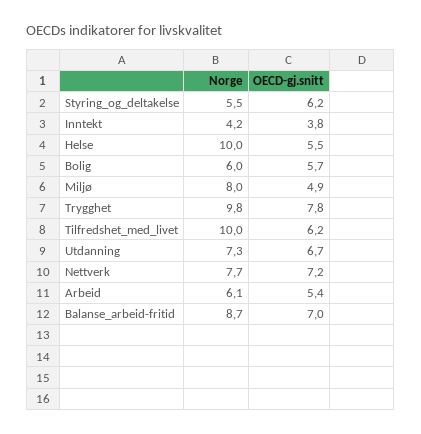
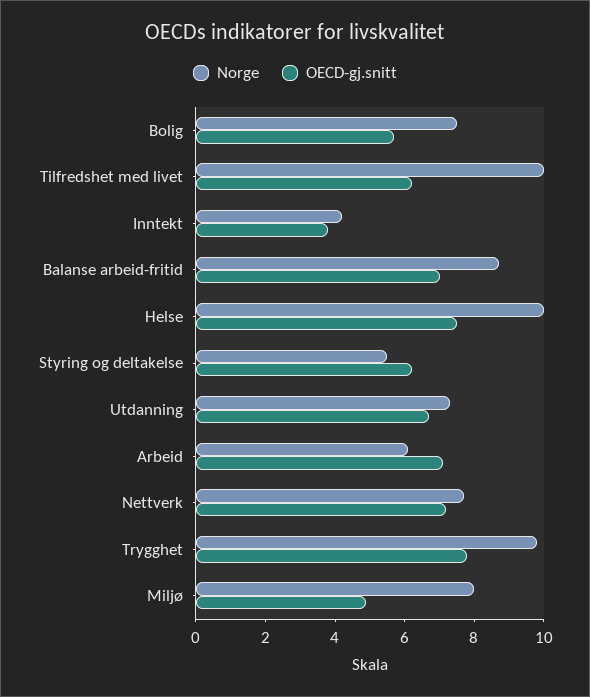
  {
    "Norge": {
      "Styring_og_deltakelse": 5.5,
      "Inntekt": 4.2,
      "Helse": 10,
-     "Bolig": 6,
+     "Bolig": 7.5,
      "Miljø": 8,
      "Trygghet": 9.8,
      "Tilfredshet_med_livet": 10,
      "Utdanning": 7.3,
      "Nettverk": 7.7,
      "Arbeid": 6.1,
      "Balanse_arbeid-fritid": 8.7
    },
    "OECD-gj.snitt": {
      "Styring_og_deltakelse": 6.2,
      "Inntekt": 3.8,
-     "Helse": 5.5,
+     "Helse": 7.5,
      "Bolig": 5.7,
      "Miljø": 4.9,
      "Trygghet": 7.8,
      "Tilfredshet_med_livet": 6.2,
      "Utdanning": 6.7,
      "Nettverk": 7.2,
-     "Arbeid": 5.4,
+     "Arbeid": 7,
      "Balanse_arbeid-fritid": 7
    }
  }

